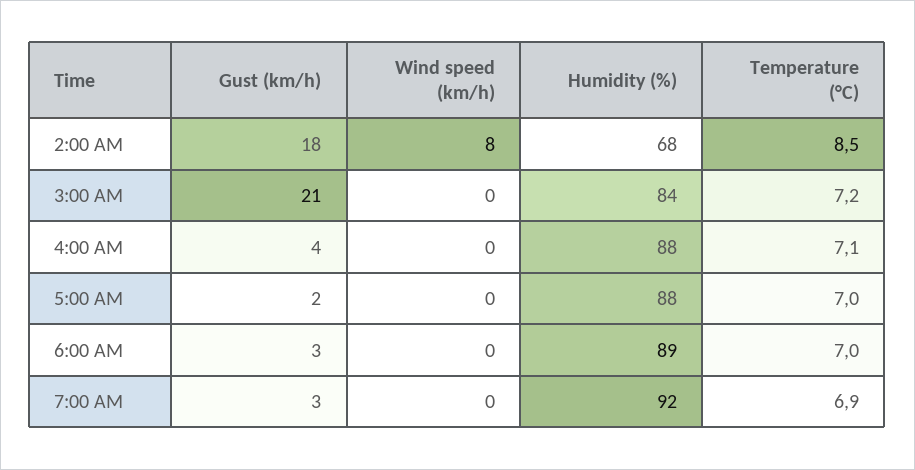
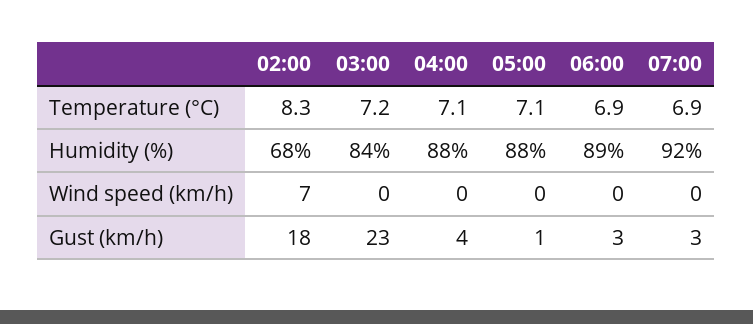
  {
    "Gust (km/h)": {
      "2:00 AM": 18,
-     "3:00 AM": 21,
+     "3:00 AM": 23,
      "4:00 AM": 4,
-     "5:00 AM": 2,
+     "5:00 AM": 1,
      "6:00 AM": 3,
      "7:00 AM": 3
    },
    "Wind speed (km/h)": {
-     "2:00 AM": 8,
+     "2:00 AM": 7,
      "3:00 AM": 0,
      "4:00 AM": 0,
      "5:00 AM": 0,
      "6:00 AM": 0,
      "7:00 AM": 0
    },
    "Humidity (%)": {
      "2:00 AM": 68,
      "3:00 AM": 84,
      "4:00 AM": 88,
      "5:00 AM": 88,
      "6:00 AM": 89,
      "7:00 AM": 92
    },
    "Temperature (°C)": {
-     "2:00 AM": 8.5,
+     "2:00 AM": 8.3,
      "3:00 AM": 7.2,
      "4:00 AM": 7.1,
-     "5:00 AM": 7,
+     "5:00 AM": 7.1,
-     "6:00 AM": 7,
+     "6:00 AM": 6.9,
      "7:00 AM": 6.9
    }
  }

